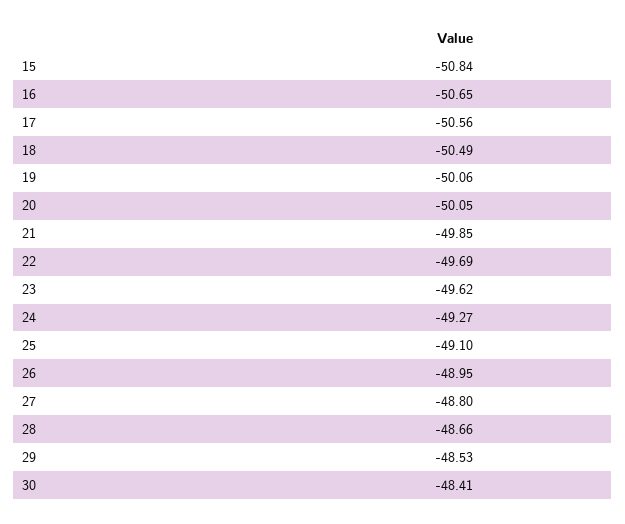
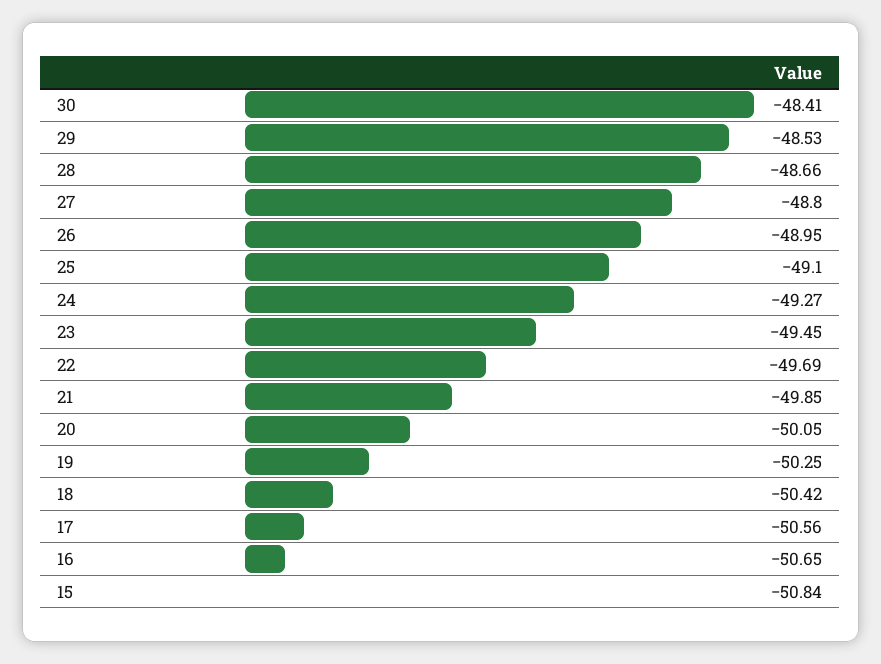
  {
    "15": -50.84,
    "16": -50.65,
    "17": -50.56,
-   "18": -50.49,
+   "18": -50.42,
-   "19": -50.06,
+   "19": -50.25,
    "20": -50.05,
    "21": -49.85,
    "22": -49.69,
-   "23": -49.62,
+   "23": -49.45,
    "24": -49.27,
    "25": -49.1,
    "26": -48.95,
    "27": -48.8,
    "28": -48.66,
    "29": -48.53,
    "30": -48.41
  }

